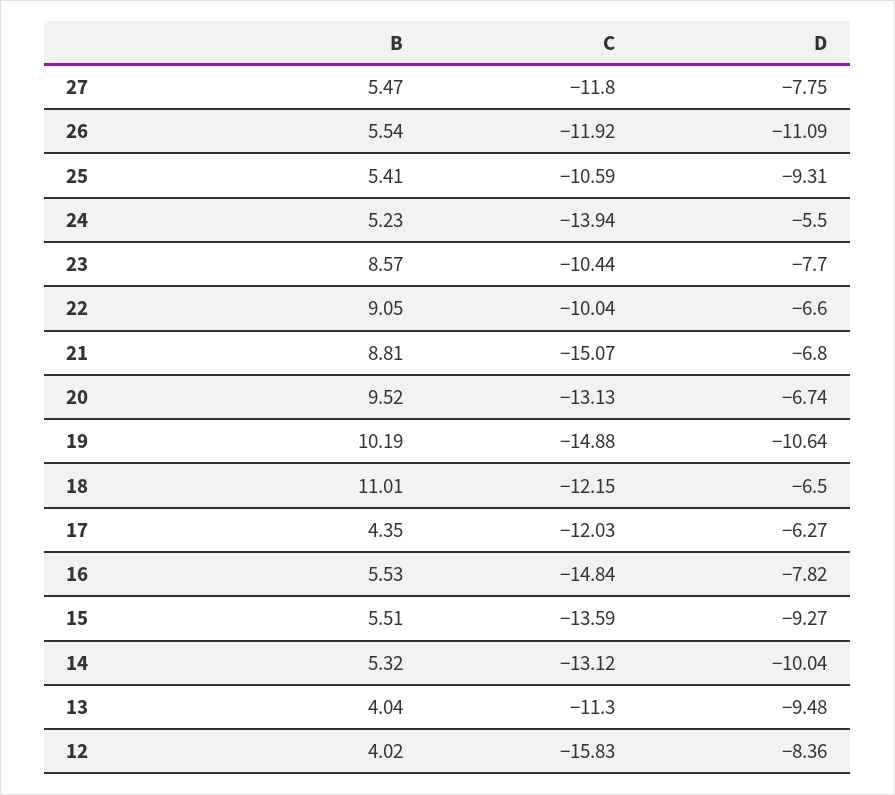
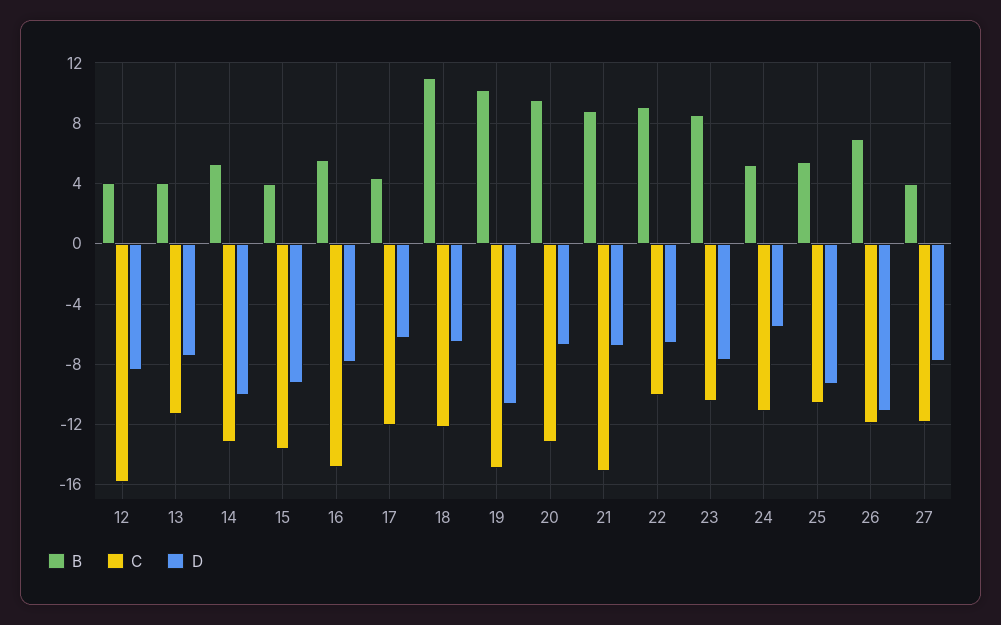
  {
    "B": {
-     "27": 5.47,
+     "27": 4,
-     "26": 5.54,
+     "26": 7,
      "25": 5.41,
      "24": 5.23,
      "23": 8.57,
      "22": 9.05,
      "21": 8.81,
      "20": 9.52,
      "19": 10.19,
      "18": 11.01,
      "17": 4.35,
      "16": 5.53,
-     "15": 5.51,
+     "15": 4,
      "14": 5.32,
      "13": 4.04,
      "12": 4.02
    },
    "C": {
      "27": -11.8,
      "26": -11.92,
      "25": -10.59,
-     "24": -13.94,
+     "24": -11,
      "23": -10.44,
      "22": -10.04,
      "21": -15.07,
      "20": -13.13,
      "19": -14.88,
      "18": -12.15,
      "17": -12.03,
      "16": -14.84,
      "15": -13.59,
      "14": -13.12,
      "13": -11.3,
      "12": -15.83
    },
    "D": {
      "27": -7.75,
      "26": -11.09,
      "25": -9.31,
      "24": -5.5,
      "23": -7.7,
      "22": -6.6,
      "21": -6.8,
      "20": -6.74,
      "19": -10.64,
      "18": -6.5,
      "17": -6.27,
      "16": -7.82,
      "15": -9.27,
      "14": -10.04,
-     "13": -9.48,
+     "13": -7.5,
      "12": -8.36
    }
  }

